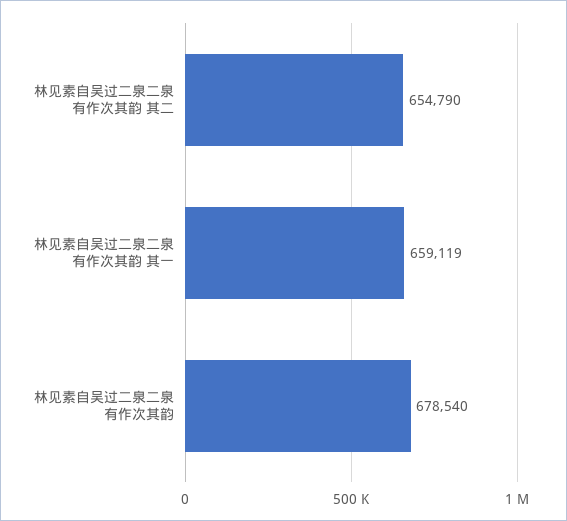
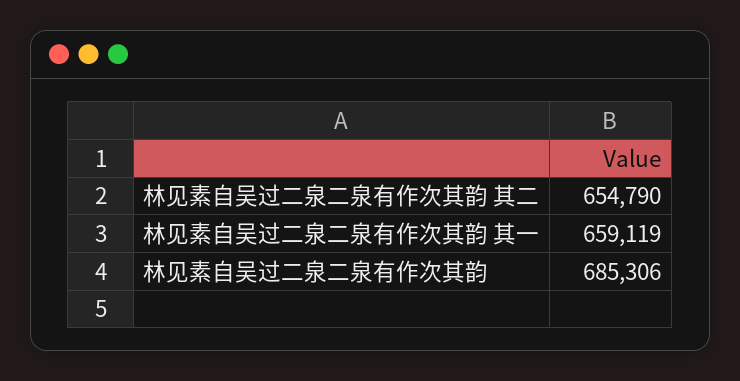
  {
    "林见素自吴过二泉二泉有作次其韵 其二": 654790,
    "林见素自吴过二泉二泉有作次其韵 其一": 659119,
-   "林见素自吴过二泉二泉有作次其韵": 678540
+   "林见素自吴过二泉二泉有作次其韵": 685306
  }

